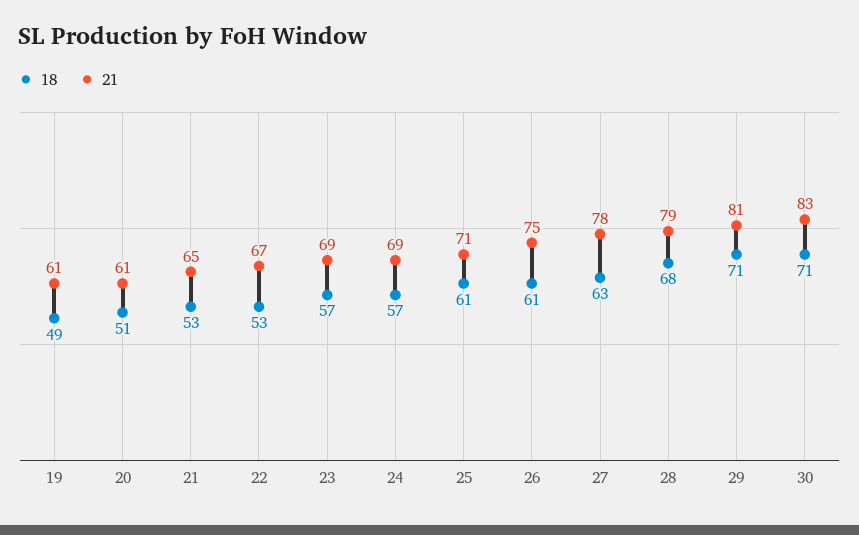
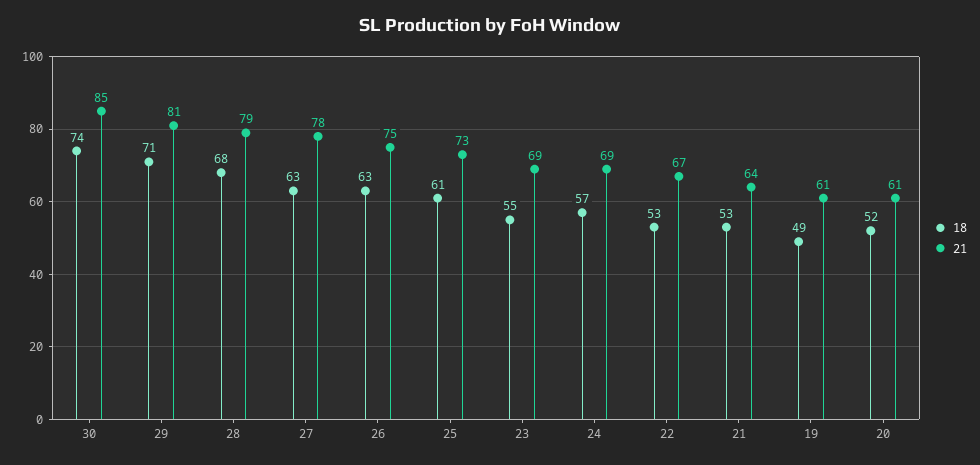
  {
    "18": {
      "19": 49,
-     "20": 51,
+     "20": 52,
      "21": 53,
      "22": 53,
-     "23": 57,
+     "23": 55,
      "24": 57,
      "25": 61,
-     "26": 61,
+     "26": 63,
      "27": 63,
      "28": 68,
      "29": 71,
-     "30": 71
+     "30": 74
    },
    "21": {
      "19": 61,
      "20": 61,
-     "21": 65,
+     "21": 64,
      "22": 67,
      "23": 69,
      "24": 69,
-     "25": 71,
+     "25": 73,
      "26": 75,
      "27": 78,
      "28": 79,
      "29": 81,
-     "30": 83
+     "30": 85
    }
  }

